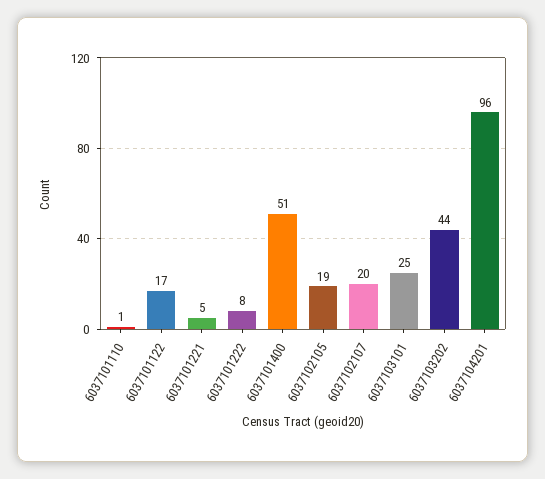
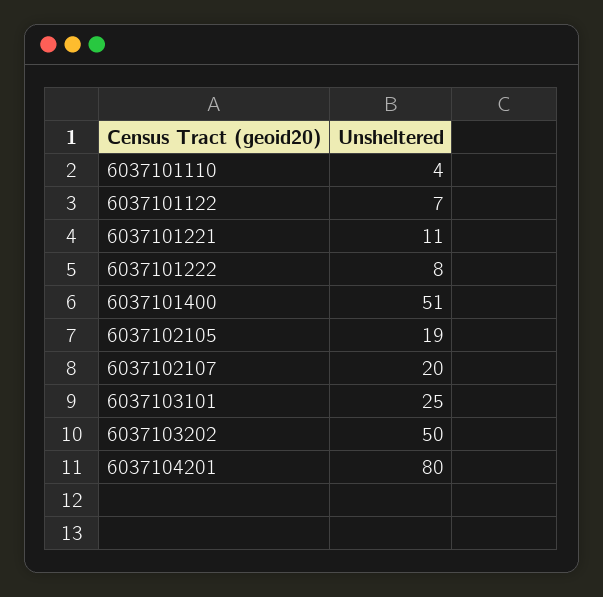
  {
-   "6037101110": 1,
+   "6037101110": 4,
-   "6037101122": 17,
+   "6037101122": 7,
-   "6037101221": 5,
+   "6037101221": 11,
    "6037101222": 8,
    "6037101400": 51,
    "6037102105": 19,
    "6037102107": 20,
    "6037103101": 25,
-   "6037103202": 44,
+   "6037103202": 50,
-   "6037104201": 96
+   "6037104201": 80
  }

